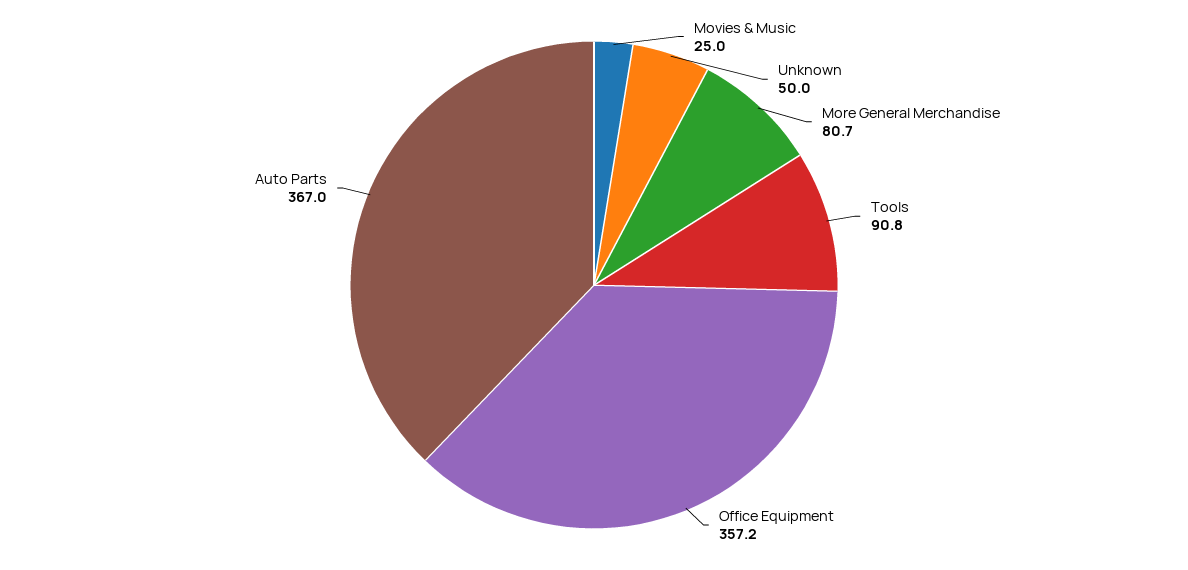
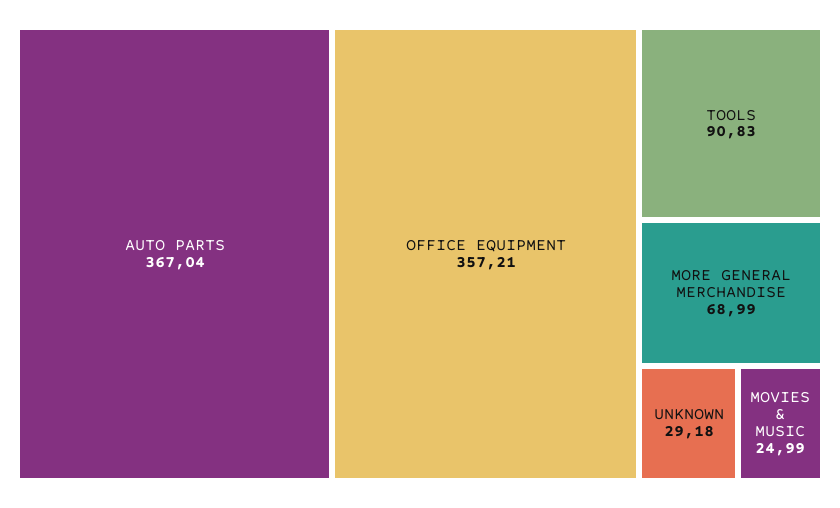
  {
    "Movies & Music": 24.99,
-   "Unknown": 50,
+   "Unknown": 29.18,
-   "More General Merchandise": 80.7,
+   "More General Merchandise": 68.99,
    "Tools": 90.83,
    "Office Equipment": 357.21,
    "Auto Parts": 367.04
  }

